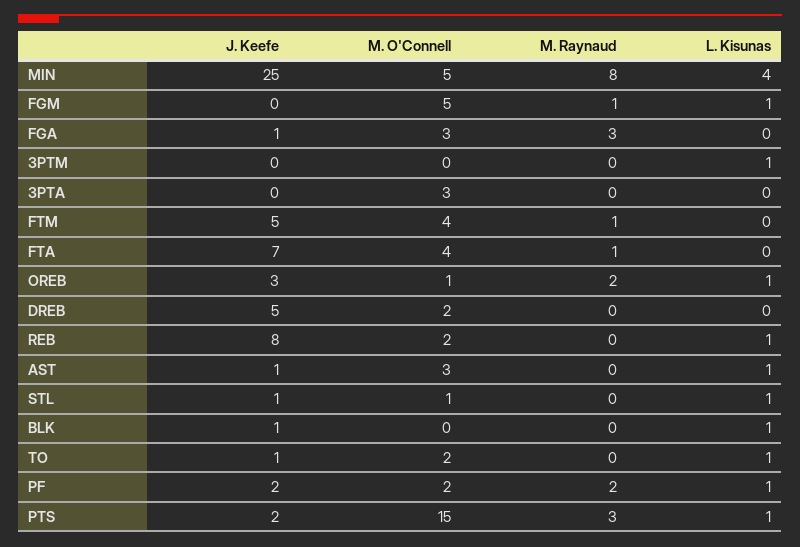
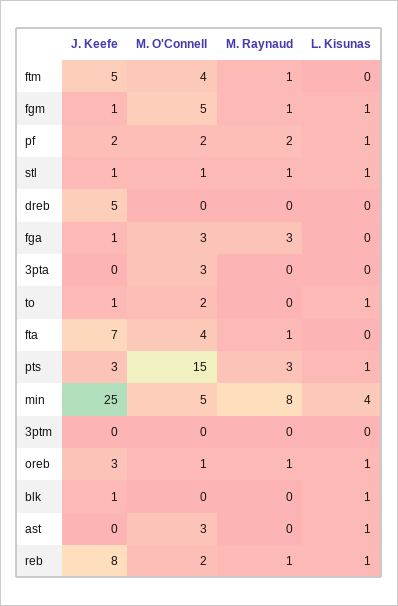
  {
    "J. Keefe": {
      "MIN": 25,
-     "FGM": 0,
+     "FGM": 1,
      "FGA": 1,
      "3PTM": 0,
      "3PTA": 0,
      "FTM": 5,
      "FTA": 7,
      "OREB": 3,
      "DREB": 5,
      "REB": 8,
-     "AST": 1,
+     "AST": 0,
      "STL": 1,
      "BLK": 1,
      "TO": 1,
      "PF": 2,
-     "PTS": 2
+     "PTS": 3
    },
    "M. O'Connell": {
      "MIN": 5,
      "FGM": 5,
      "FGA": 3,
      "3PTM": 0,
      "3PTA": 3,
      "FTM": 4,
      "FTA": 4,
      "OREB": 1,
-     "DREB": 2,
+     "DREB": 0,
      "REB": 2,
      "AST": 3,
      "STL": 1,
      "BLK": 0,
      "TO": 2,
      "PF": 2,
      "PTS": 15
    },
    "M. Raynaud": {
      "MIN": 8,
      "FGM": 1,
      "FGA": 3,
      "3PTM": 0,
      "3PTA": 0,
      "FTM": 1,
      "FTA": 1,
-     "OREB": 2,
+     "OREB": 1,
      "DREB": 0,
-     "REB": 0,
+     "REB": 1,
      "AST": 0,
-     "STL": 0,
+     "STL": 1,
      "BLK": 0,
      "TO": 0,
      "PF": 2,
      "PTS": 3
    },
    "L. Kisunas": {
      "MIN": 4,
      "FGM": 1,
      "FGA": 0,
-     "3PTM": 1,
+     "3PTM": 0,
      "3PTA": 0,
      "FTM": 0,
      "FTA": 0,
      "OREB": 1,
      "DREB": 0,
      "REB": 1,
      "AST": 1,
      "STL": 1,
      "BLK": 1,
      "TO": 1,
      "PF": 1,
      "PTS": 1
    }
  }

